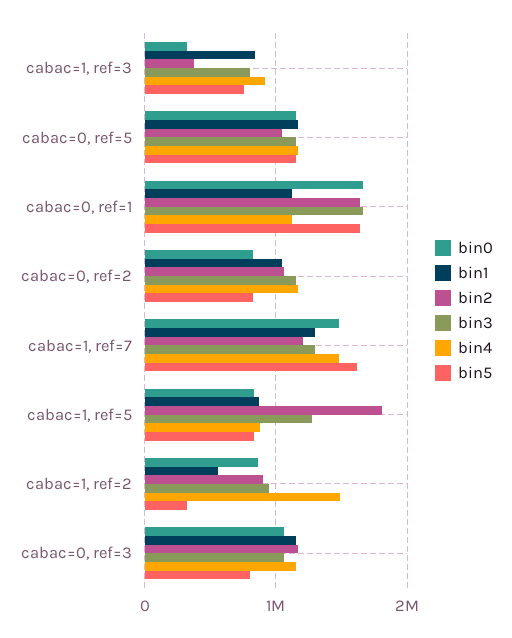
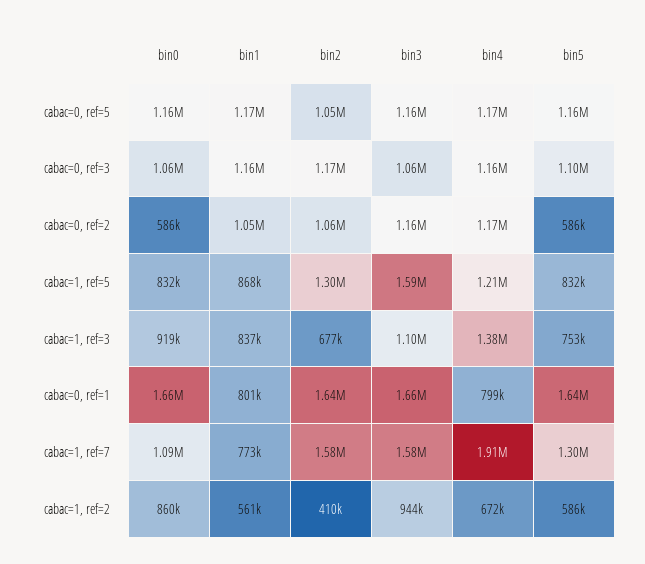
  {
    "bin0": {
-     "cabac=1, ref=3": 300000,
+     "cabac=1, ref=3": 919000,
      "cabac=0, ref=5": 1160000,
      "cabac=0, ref=1": 1660000,
-     "cabac=0, ref=2": 800000,
+     "cabac=0, ref=2": 586000,
-     "cabac=1, ref=7": 1500000,
+     "cabac=1, ref=7": 1090000,
      "cabac=1, ref=5": 832000,
      "cabac=1, ref=2": 860000,
      "cabac=0, ref=3": 1060000
    },
    "bin1": {
      "cabac=1, ref=3": 837000,
      "cabac=0, ref=5": 1170000,
-     "cabac=0, ref=1": 1100000,
+     "cabac=0, ref=1": 801000,
      "cabac=0, ref=2": 1050000,
-     "cabac=1, ref=7": 1300000,
+     "cabac=1, ref=7": 773000,
      "cabac=1, ref=5": 868000,
      "cabac=1, ref=2": 561000,
      "cabac=0, ref=3": 1160000
    },
    "bin2": {
-     "cabac=1, ref=3": 400000,
+     "cabac=1, ref=3": 677000,
      "cabac=0, ref=5": 1050000,
      "cabac=0, ref=1": 1640000,
      "cabac=0, ref=2": 1060000,
-     "cabac=1, ref=7": 1200000,
+     "cabac=1, ref=7": 1580000,
-     "cabac=1, ref=5": 1800000,
+     "cabac=1, ref=5": 1300000,
-     "cabac=1, ref=2": 900000,
+     "cabac=1, ref=2": 410000,
      "cabac=0, ref=3": 1170000
    },
    "bin3": {
-     "cabac=1, ref=3": 800000,
+     "cabac=1, ref=3": 1100000,
      "cabac=0, ref=5": 1160000,
      "cabac=0, ref=1": 1660000,
      "cabac=0, ref=2": 1160000,
-     "cabac=1, ref=7": 1300000,
+     "cabac=1, ref=7": 1580000,
-     "cabac=1, ref=5": 1300000,
+     "cabac=1, ref=5": 1590000,
      "cabac=1, ref=2": 944000,
      "cabac=0, ref=3": 1060000
    },
    "bin4": {
-     "cabac=1, ref=3": 900000,
+     "cabac=1, ref=3": 1380000,
      "cabac=0, ref=5": 1170000,
-     "cabac=0, ref=1": 1100000,
+     "cabac=0, ref=1": 799000,
      "cabac=0, ref=2": 1170000,
-     "cabac=1, ref=7": 1500000,
+     "cabac=1, ref=7": 1910000,
-     "cabac=1, ref=5": 900000,
+     "cabac=1, ref=5": 1210000,
-     "cabac=1, ref=2": 1500000,
+     "cabac=1, ref=2": 672000,
      "cabac=0, ref=3": 1160000
    },
    "bin5": {
      "cabac=1, ref=3": 753000,
      "cabac=0, ref=5": 1160000,
      "cabac=0, ref=1": 1640000,
-     "cabac=0, ref=2": 800000,
+     "cabac=0, ref=2": 586000,
-     "cabac=1, ref=7": 1600000,
+     "cabac=1, ref=7": 1300000,
      "cabac=1, ref=5": 832000,
-     "cabac=1, ref=2": 300000,
+     "cabac=1, ref=2": 586000,
-     "cabac=0, ref=3": 800000
+     "cabac=0, ref=3": 1100000
    }
  }

